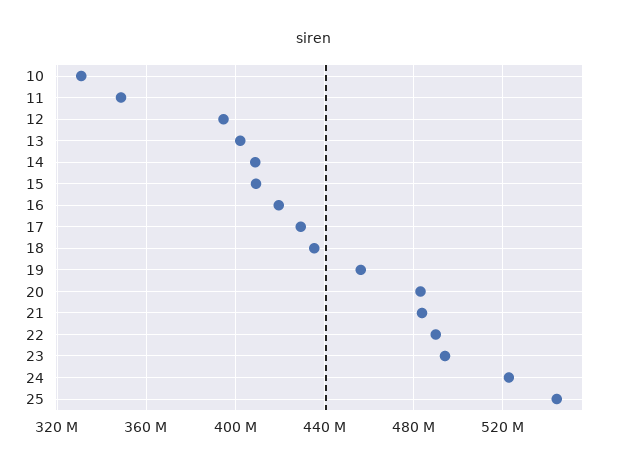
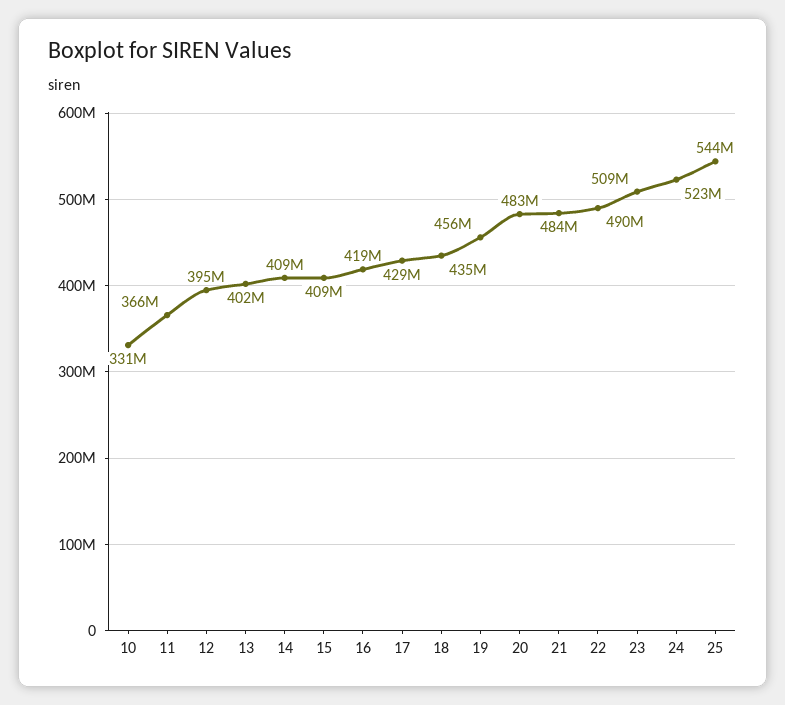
  {
    "10": 331000000,
-   "11": 350000000,
+   "11": 366000000,
    "12": 395000000,
    "13": 402000000,
    "14": 409000000,
    "15": 409000000,
    "16": 419000000,
    "17": 429000000,
    "18": 435000000,
    "19": 456000000,
    "20": 483000000,
    "21": 484000000,
    "22": 490000000,
-   "23": 495000000,
+   "23": 509000000,
    "24": 523000000,
    "25": 544000000
  }

